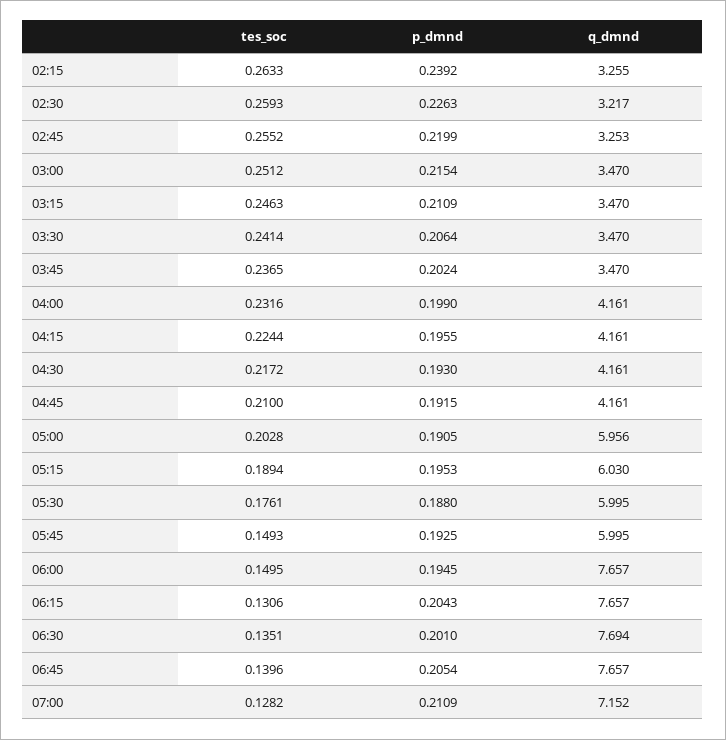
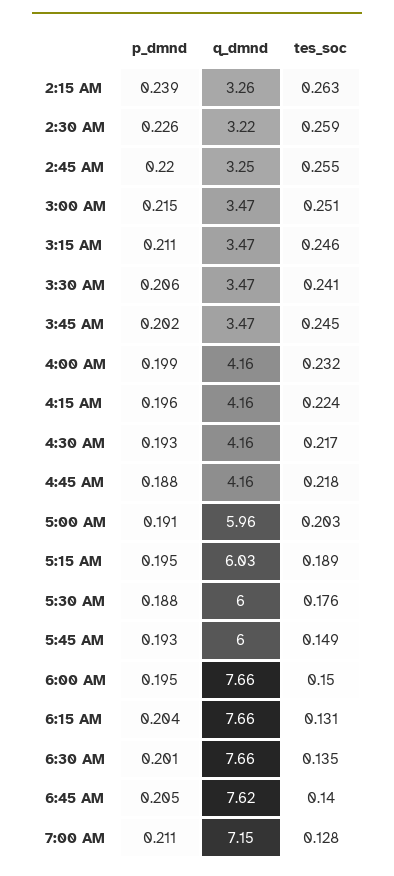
  {
    "tes_soc": {
      "02:15": 0.2633,
      "02:30": 0.2593,
      "02:45": 0.2552,
      "03:00": 0.2512,
      "03:15": 0.2463,
      "03:30": 0.2414,
-     "03:45": 0.2365,
+     "03:45": 0.245,
      "04:00": 0.2316,
      "04:15": 0.2244,
      "04:30": 0.2172,
-     "04:45": 0.21,
+     "04:45": 0.218,
      "05:00": 0.2028,
      "05:15": 0.1894,
      "05:30": 0.1761,
      "05:45": 0.1493,
      "06:00": 0.1495,
      "06:15": 0.1306,
      "06:30": 0.1351,
      "06:45": 0.1396,
      "07:00": 0.1282
    },
    "p_dmnd": {
      "02:15": 0.2392,
      "02:30": 0.2263,
      "02:45": 0.2199,
      "03:00": 0.2154,
      "03:15": 0.2109,
      "03:30": 0.2064,
      "03:45": 0.2024,
      "04:00": 0.199,
      "04:15": 0.1955,
      "04:30": 0.193,
-     "04:45": 0.1915,
+     "04:45": 0.188,
      "05:00": 0.1905,
      "05:15": 0.1953,
      "05:30": 0.188,
      "05:45": 0.1925,
      "06:00": 0.1945,
      "06:15": 0.2043,
      "06:30": 0.201,
      "06:45": 0.2054,
      "07:00": 0.2109
    },
    "q_dmnd": {
      "02:15": 3.255,
      "02:30": 3.217,
      "02:45": 3.253,
      "03:00": 3.47,
      "03:15": 3.47,
      "03:30": 3.47,
      "03:45": 3.47,
      "04:00": 4.161,
      "04:15": 4.161,
      "04:30": 4.161,
      "04:45": 4.161,
      "05:00": 5.956,
      "05:15": 6.03,
      "05:30": 5.995,
      "05:45": 5.995,
      "06:00": 7.657,
      "06:15": 7.657,
-     "06:30": 7.694,
+     "06:30": 7.66,
-     "06:45": 7.657,
+     "06:45": 7.62,
      "07:00": 7.152
    }
  }

